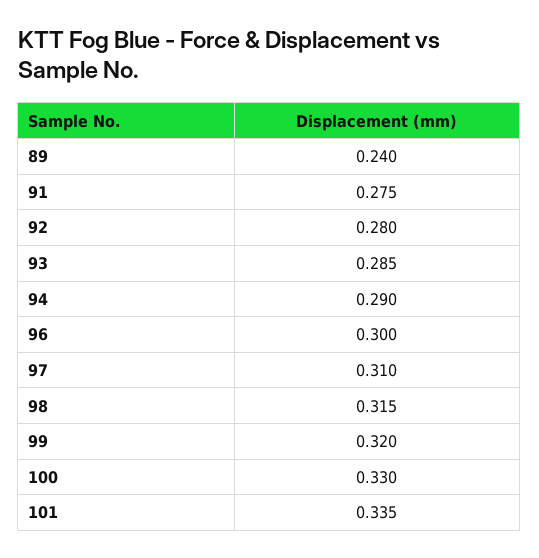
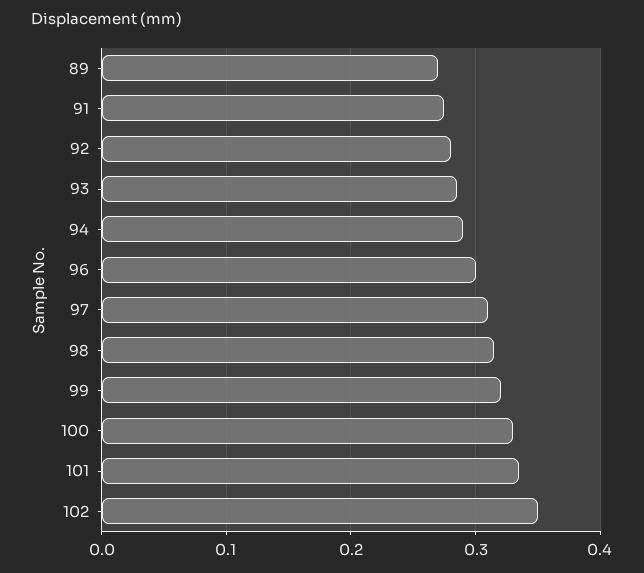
  {
-   "89": 0.24,
+   "89": 0.27,
    "91": 0.275,
    "92": 0.28,
    "93": 0.285,
    "94": 0.29,
    "96": 0.3,
    "97": 0.31,
    "98": 0.315,
    "99": 0.32,
    "100": 0.33,
-   "101": 0.335
+   "101": 0.335,
+   "102": 0.35
  }

